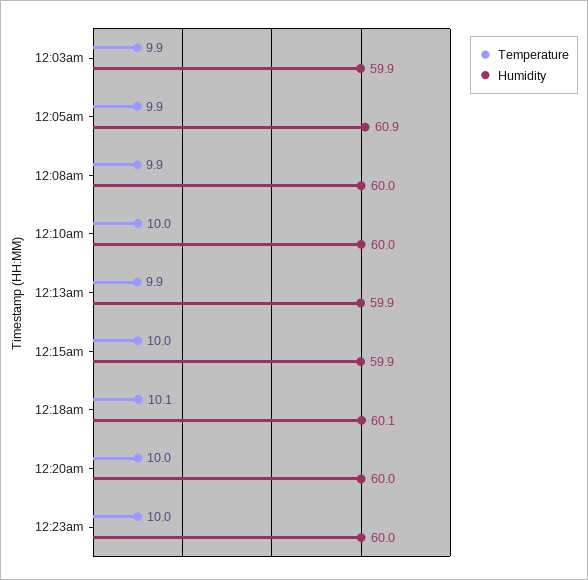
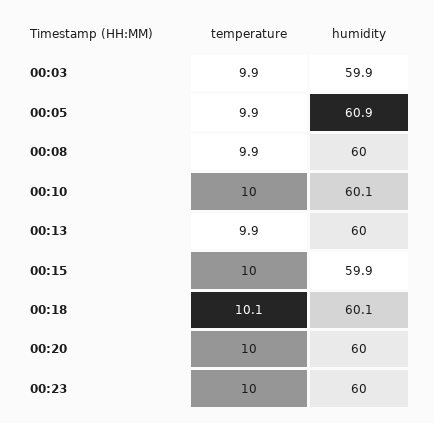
  {
    "Temperature": {
      "12:03am": 9.9,
      "12:05am": 9.9,
      "12:08am": 9.9,
      "12:10am": 10,
      "12:13am": 9.9,
      "12:15am": 10,
      "12:18am": 10.1,
      "12:20am": 10,
      "12:23am": 10
    },
    "Humidity": {
      "12:03am": 59.9,
      "12:05am": 60.9,
      "12:08am": 60,
-     "12:10am": 60,
+     "12:10am": 60.1,
-     "12:13am": 59.9,
+     "12:13am": 60,
      "12:15am": 59.9,
      "12:18am": 60.1,
      "12:20am": 60,
      "12:23am": 60
    }
  }

